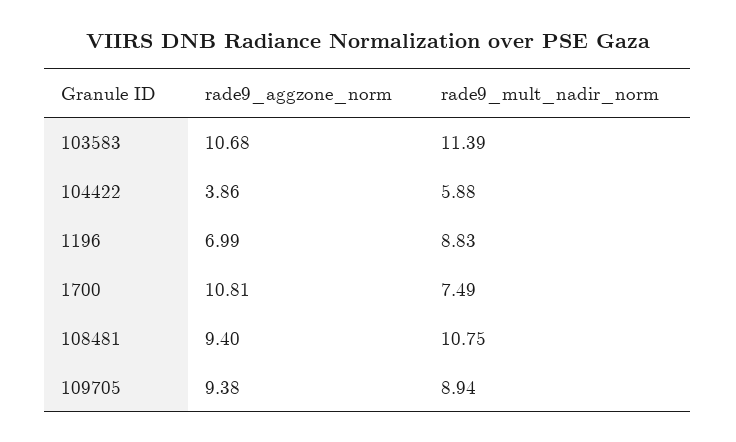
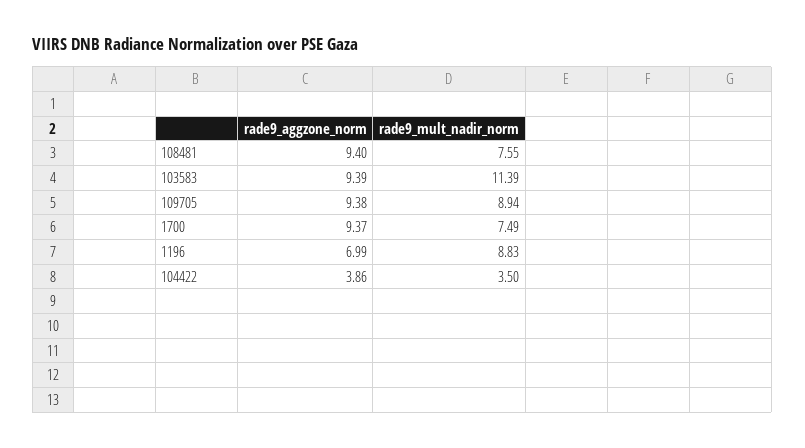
  {
    "rade9_aggzone_norm": {
-     "103583": 10.68,
+     "103583": 9.39,
      "104422": 3.86,
      "1196": 6.99,
-     "1700": 10.81,
+     "1700": 9.37,
      "108481": 9.4,
      "109705": 9.38
    },
    "rade9_mult_nadir_norm": {
      "103583": 11.39,
-     "104422": 5.88,
+     "104422": 3.5,
      "1196": 8.83,
      "1700": 7.49,
-     "108481": 10.75,
+     "108481": 7.55,
      "109705": 8.94
    }
  }

